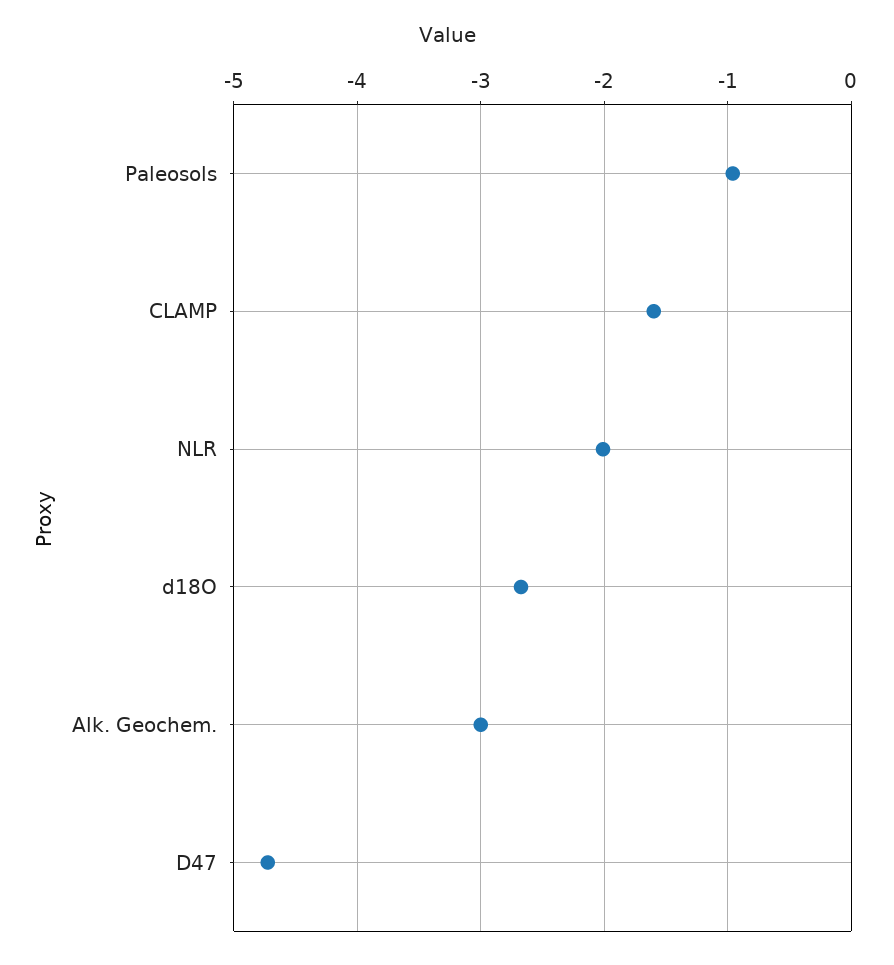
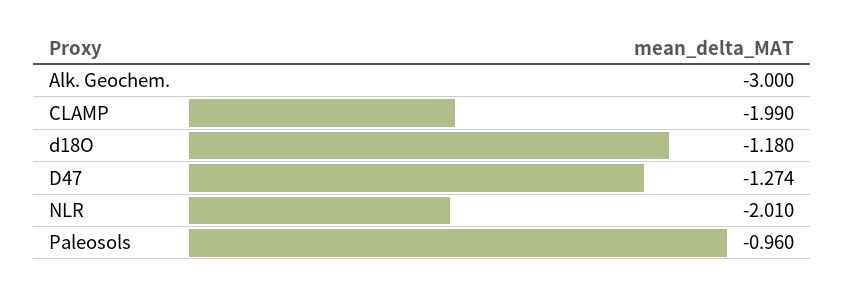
  {
    "Paleosols": -0.96,
-   "CLAMP": -1.6,
+   "CLAMP": -1.99,
    "NLR": -2.01,
-   "d18O": -2.7,
+   "d18O": -1.18,
    "Alk. Geochem.": -3,
-   "D47": -4.7
+   "D47": -1.274
  }

